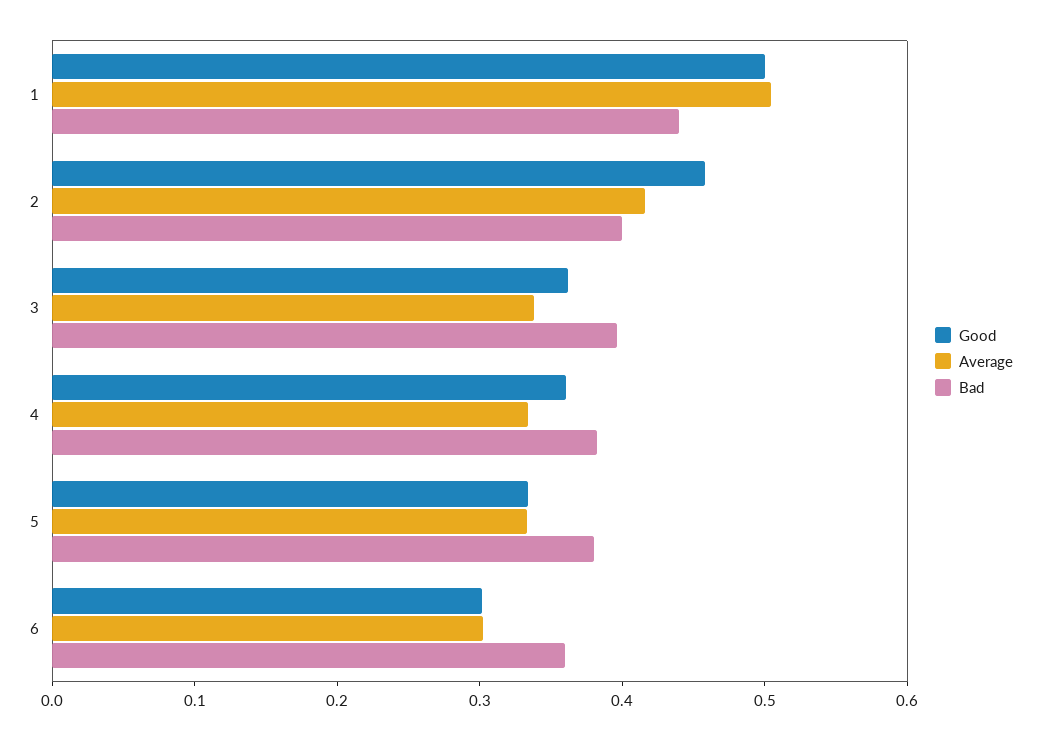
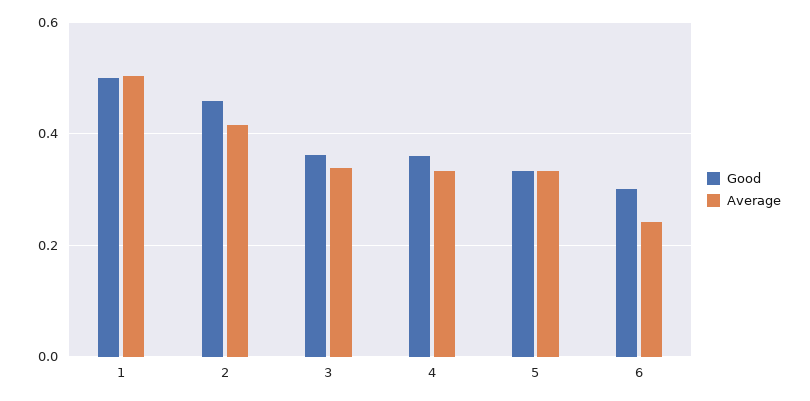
  {
    "Good": {
      "1": 0.5,
      "2": 0.46,
      "3": 0.36,
      "4": 0.36,
      "5": 0.34,
      "6": 0.3
    },
    "Average": {
      "1": 0.5,
      "2": 0.42,
      "3": 0.34,
      "4": 0.34,
      "5": 0.34,
-     "6": 0.3
+     "6": 0.24
-   },
+   }
-   "Bad": {
-     "1": 0.44,
-     "2": 0.4,
-     "3": 0.4,
-     "4": 0.38,
-     "5": 0.38,
-     "6": 0.36
-   }
  }

